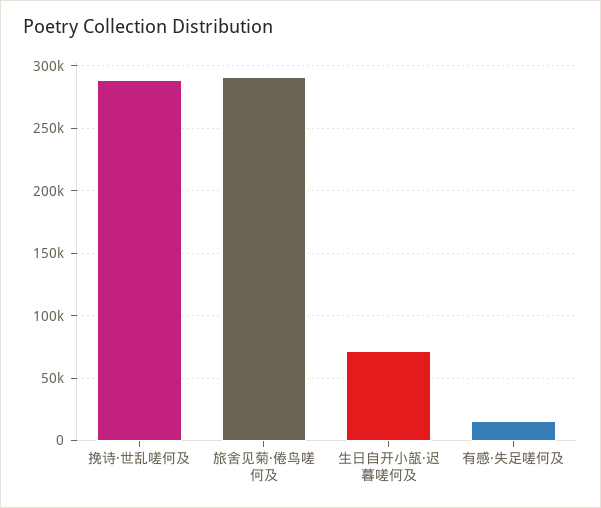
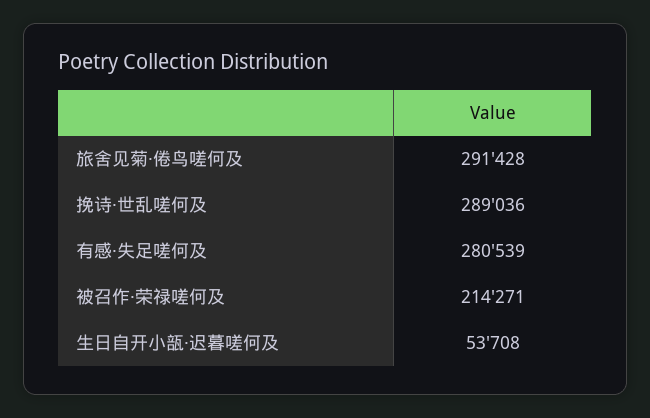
  {
    "挽诗·世乱嗟何及": 289036,
    "旅舍见菊·倦鸟嗟何及": 291428,
-   "生日自开小瓿·迟暮嗟何及": 70000,
+   "生日自开小瓿·迟暮嗟何及": 53708,
-   "有感·失足嗟何及": 15000
+   "有感·失足嗟何及": 280539,
+   "被召作·荣禄嗟何及": 214271
  }

